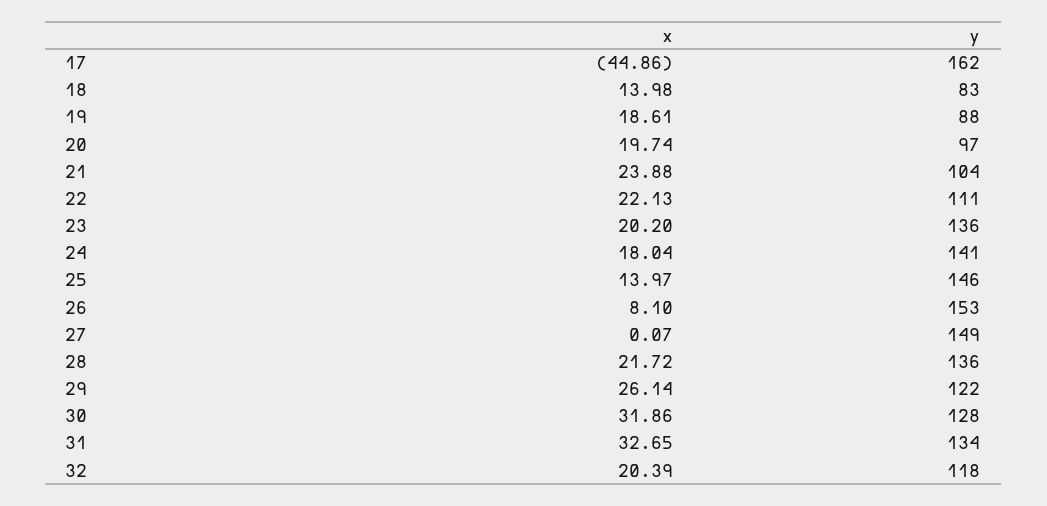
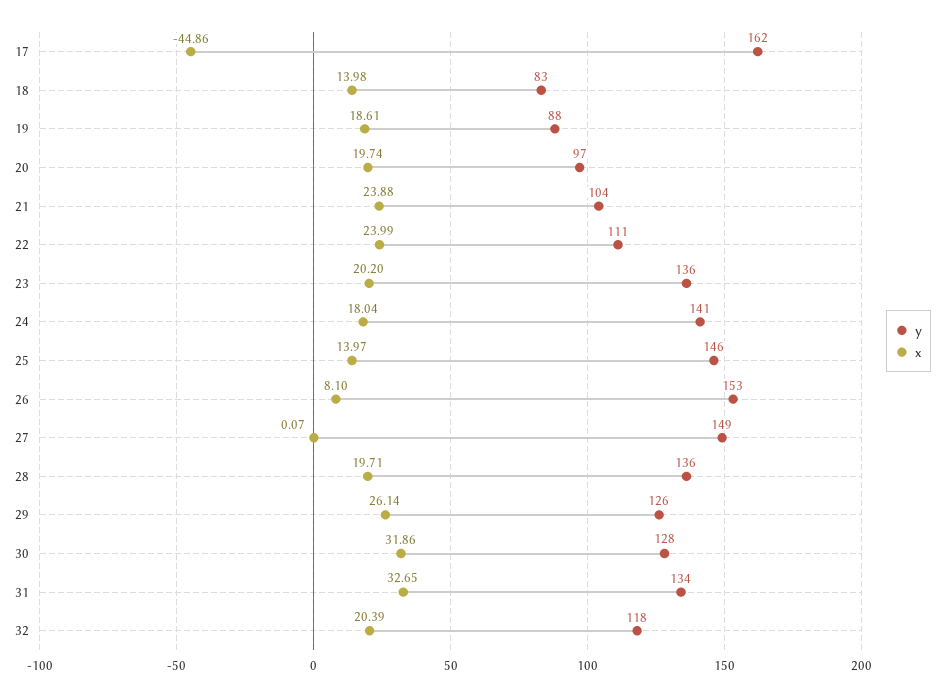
  {
    "x": {
      "17": -44.86,
      "18": 13.98,
      "19": 18.61,
      "20": 19.74,
      "21": 23.88,
-     "22": 22.13,
+     "22": 23.99,
      "23": 20.2,
      "24": 18.04,
      "25": 13.97,
      "26": 8.1,
      "27": 0.07,
-     "28": 21.72,
+     "28": 19.71,
      "29": 26.14,
      "30": 31.86,
      "31": 32.65,
      "32": 20.39
    },
    "y": {
      "17": 162,
      "18": 83,
      "19": 88,
      "20": 97,
      "21": 104,
      "22": 111,
      "23": 136,
      "24": 141,
      "25": 146,
      "26": 153,
      "27": 149,
      "28": 136,
-     "29": 122,
+     "29": 126,
      "30": 128,
      "31": 134,
      "32": 118
    }
  }

